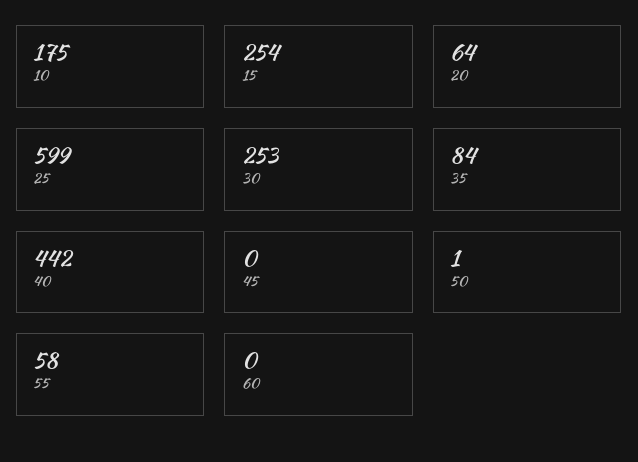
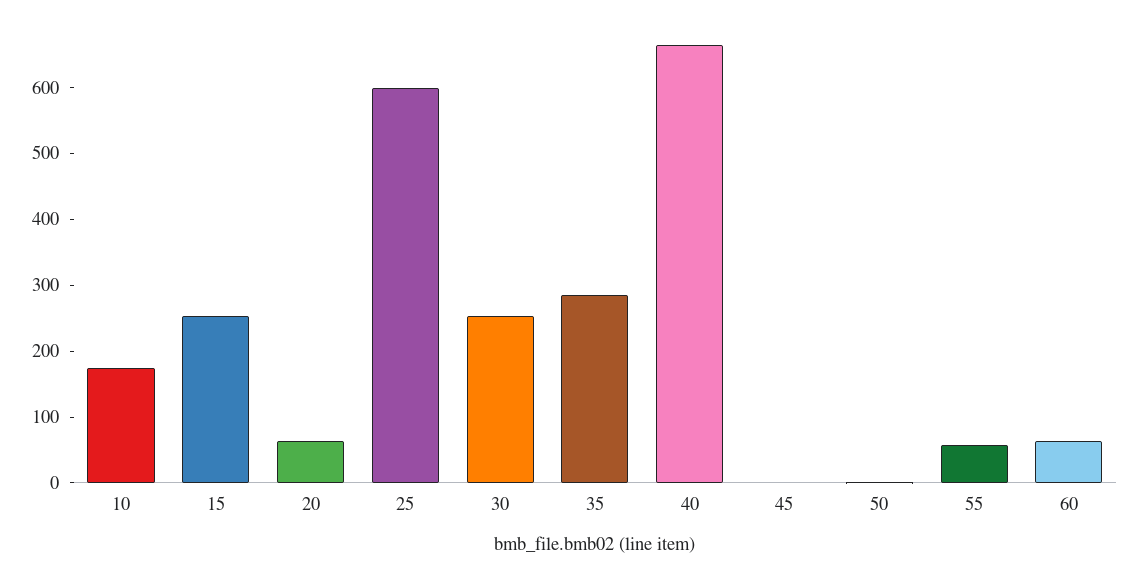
  {
    "10": 175,
    "15": 254,
    "20": 64,
    "25": 599,
    "30": 253,
-   "35": 84,
+   "35": 280,
-   "40": 442,
+   "40": 660,
    "45": 0,
    "50": 1,
    "55": 58,
-   "60": 0
+   "60": 60
  }

